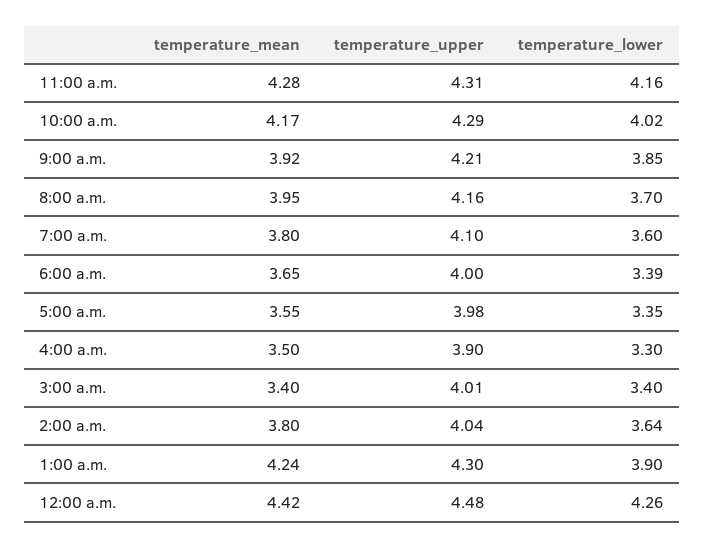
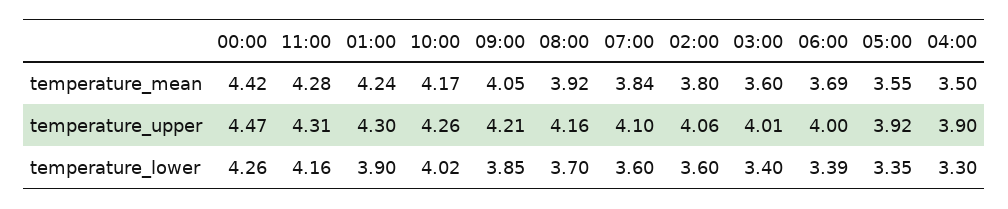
  {
    "temperature_mean": {
      "11:00 a.m.": 4.28,
      "10:00 a.m.": 4.17,
-     "9:00 a.m.": 3.92,
+     "9:00 a.m.": 4.05,
-     "8:00 a.m.": 3.95,
+     "8:00 a.m.": 3.92,
-     "7:00 a.m.": 3.8,
+     "7:00 a.m.": 3.84,
-     "6:00 a.m.": 3.65,
+     "6:00 a.m.": 3.69,
      "5:00 a.m.": 3.55,
      "4:00 a.m.": 3.5,
-     "3:00 a.m.": 3.4,
+     "3:00 a.m.": 3.6,
      "2:00 a.m.": 3.8,
      "1:00 a.m.": 4.24,
      "12:00 a.m.": 4.42
    },
    "temperature_upper": {
      "11:00 a.m.": 4.31,
-     "10:00 a.m.": 4.29,
+     "10:00 a.m.": 4.26,
      "9:00 a.m.": 4.21,
      "8:00 a.m.": 4.16,
      "7:00 a.m.": 4.1,
      "6:00 a.m.": 4,
-     "5:00 a.m.": 3.98,
+     "5:00 a.m.": 3.92,
      "4:00 a.m.": 3.9,
      "3:00 a.m.": 4.01,
-     "2:00 a.m.": 4.04,
+     "2:00 a.m.": 4.06,
      "1:00 a.m.": 4.3,
-     "12:00 a.m.": 4.48
+     "12:00 a.m.": 4.47
    },
    "temperature_lower": {
      "11:00 a.m.": 4.16,
      "10:00 a.m.": 4.02,
      "9:00 a.m.": 3.85,
      "8:00 a.m.": 3.7,
      "7:00 a.m.": 3.6,
      "6:00 a.m.": 3.39,
      "5:00 a.m.": 3.35,
      "4:00 a.m.": 3.3,
      "3:00 a.m.": 3.4,
-     "2:00 a.m.": 3.64,
+     "2:00 a.m.": 3.6,
      "1:00 a.m.": 3.9,
      "12:00 a.m.": 4.26
    }
  }

